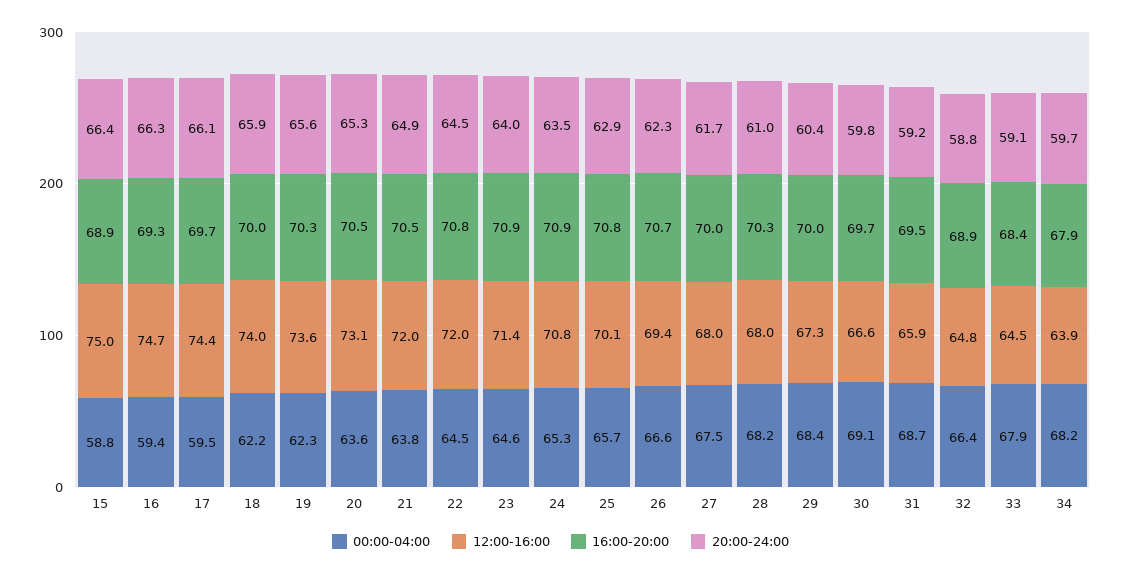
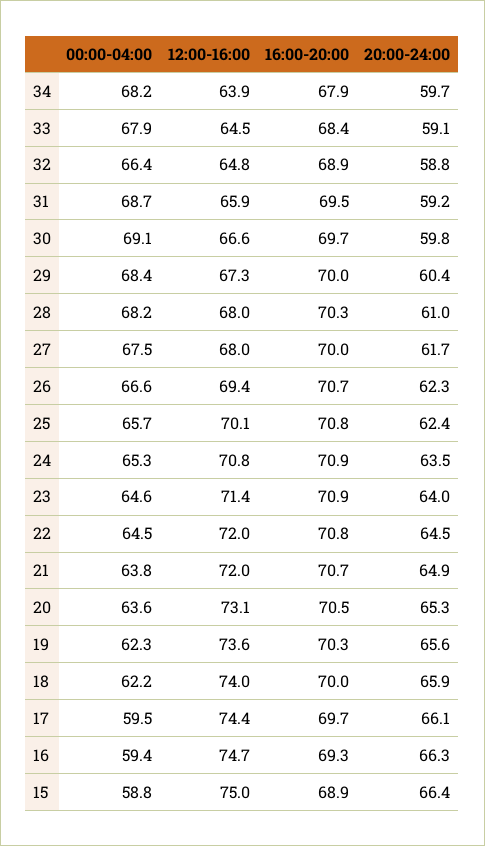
  {
    "00:00-04:00": {
      "15": 58.8,
      "16": 59.4,
      "17": 59.5,
      "18": 62.2,
      "19": 62.3,
      "20": 63.6,
      "21": 63.8,
      "22": 64.5,
      "23": 64.6,
      "24": 65.3,
      "25": 65.7,
      "26": 66.6,
      "27": 67.5,
      "28": 68.2,
      "29": 68.4,
      "30": 69.1,
      "31": 68.7,
      "32": 66.4,
      "33": 67.9,
      "34": 68.2
    },
    "12:00-16:00": {
      "15": 75,
      "16": 74.7,
      "17": 74.4,
      "18": 74,
      "19": 73.6,
      "20": 73.1,
      "21": 72,
      "22": 72,
      "23": 71.4,
      "24": 70.8,
      "25": 70.1,
      "26": 69.4,
      "27": 68,
      "28": 68,
      "29": 67.3,
      "30": 66.6,
      "31": 65.9,
      "32": 64.8,
      "33": 64.5,
      "34": 63.9
    },
    "16:00-20:00": {
      "15": 68.9,
      "16": 69.3,
      "17": 69.7,
      "18": 70,
      "19": 70.3,
      "20": 70.5,
-     "21": 70.5,
+     "21": 70.7,
      "22": 70.8,
      "23": 70.9,
      "24": 70.9,
      "25": 70.8,
      "26": 70.7,
      "27": 70,
      "28": 70.3,
      "29": 70,
      "30": 69.7,
      "31": 69.5,
      "32": 68.9,
      "33": 68.4,
      "34": 67.9
    },
    "20:00-24:00": {
      "15": 66.4,
      "16": 66.3,
      "17": 66.1,
      "18": 65.9,
      "19": 65.6,
      "20": 65.3,
      "21": 64.9,
      "22": 64.5,
      "23": 64,
      "24": 63.5,
-     "25": 62.9,
+     "25": 62.4,
      "26": 62.3,
      "27": 61.7,
      "28": 61,
      "29": 60.4,
      "30": 59.8,
      "31": 59.2,
      "32": 58.8,
      "33": 59.1,
      "34": 59.7
    }
  }

